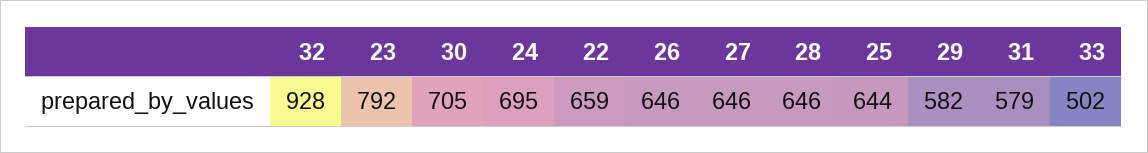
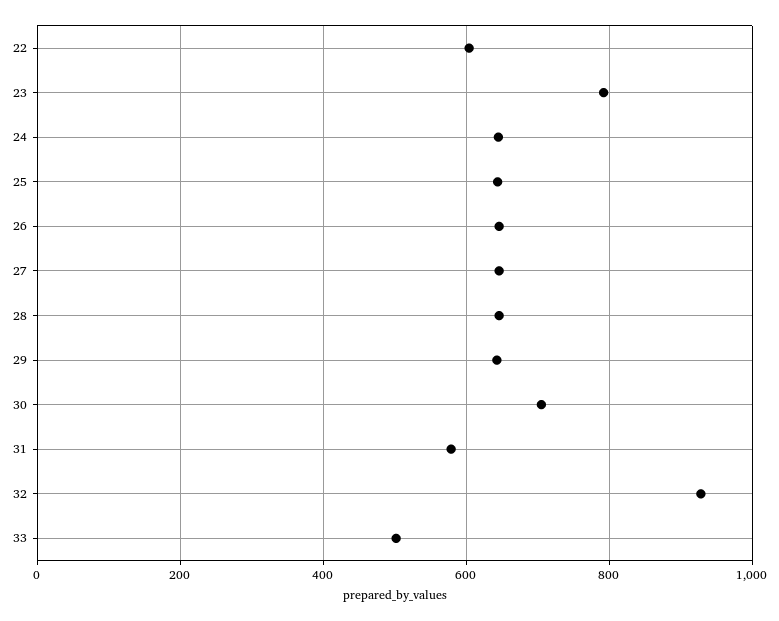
  {
    "32": 928,
    "23": 792,
    "30": 705,
-   "24": 695,
+   "24": 640,
-   "22": 659,
+   "22": 600,
    "26": 646,
    "27": 646,
    "28": 646,
    "25": 644,
-   "29": 582,
+   "29": 640,
    "31": 579,
    "33": 502
  }

